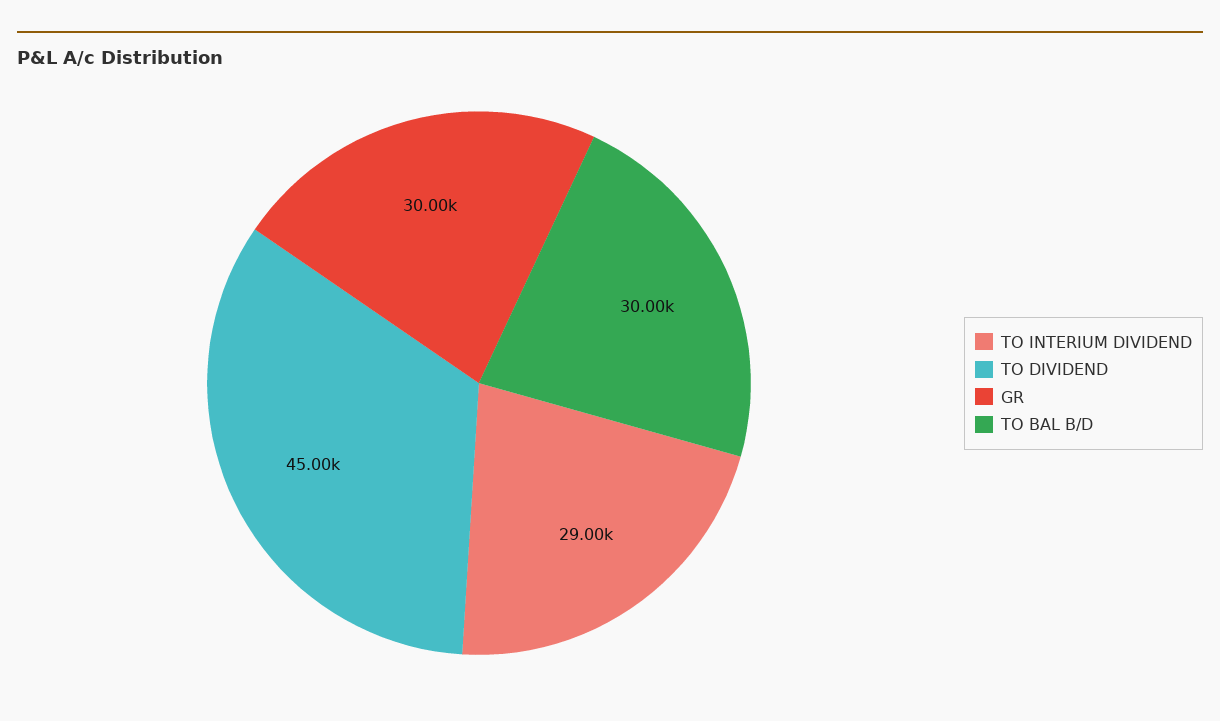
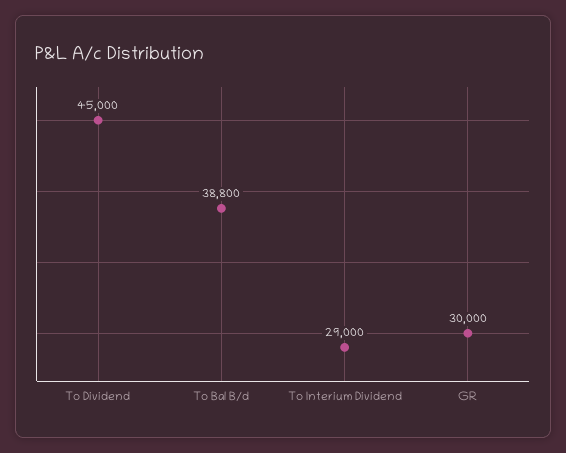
  {
    "TO INTERIUM DIVIDEND": 29000,
    "TO DIVIDEND": 45000,
    "GR": 30000,
-   "TO BAL B/D": 30000
+   "TO BAL B/D": 38800
  }

